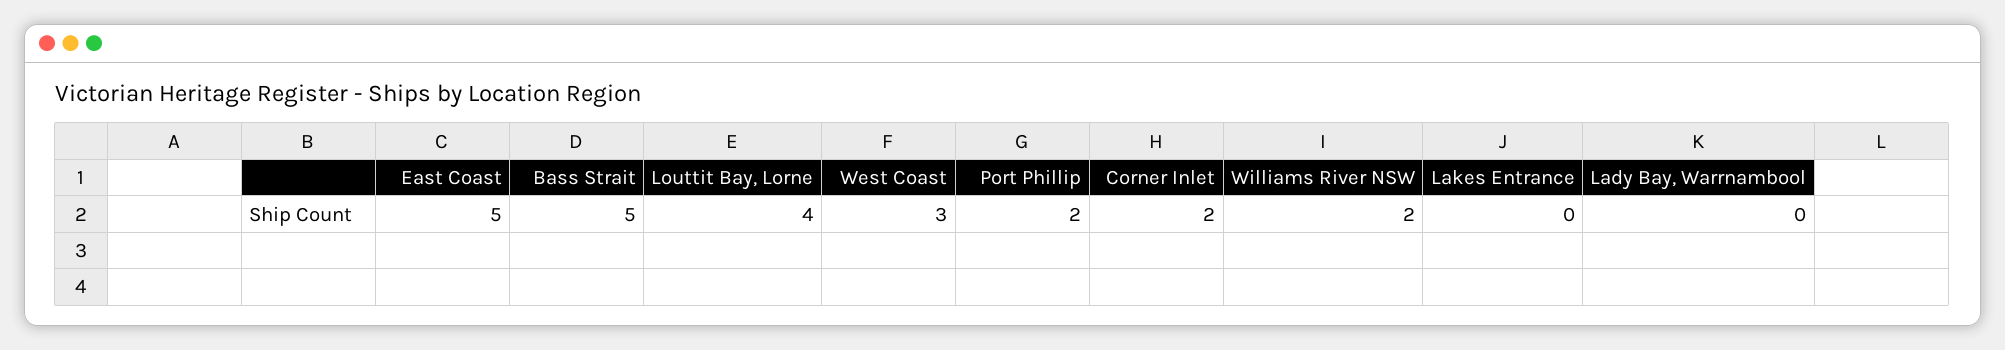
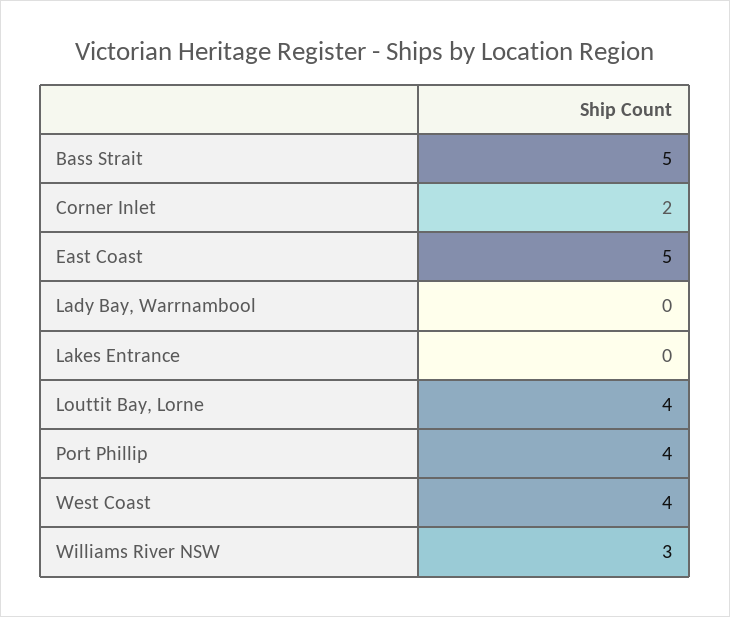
  {
    "East Coast": 5,
    "Bass Strait": 5,
    "Louttit Bay, Lorne": 4,
-   "West Coast": 3,
+   "West Coast": 4,
-   "Port Phillip": 2,
+   "Port Phillip": 4,
    "Corner Inlet": 2,
-   "Williams River NSW": 2,
+   "Williams River NSW": 3,
    "Lakes Entrance": 0,
    "Lady Bay, Warrnambool": 0
  }

